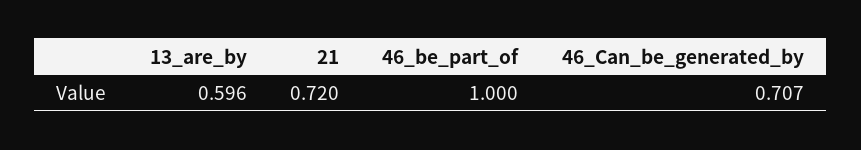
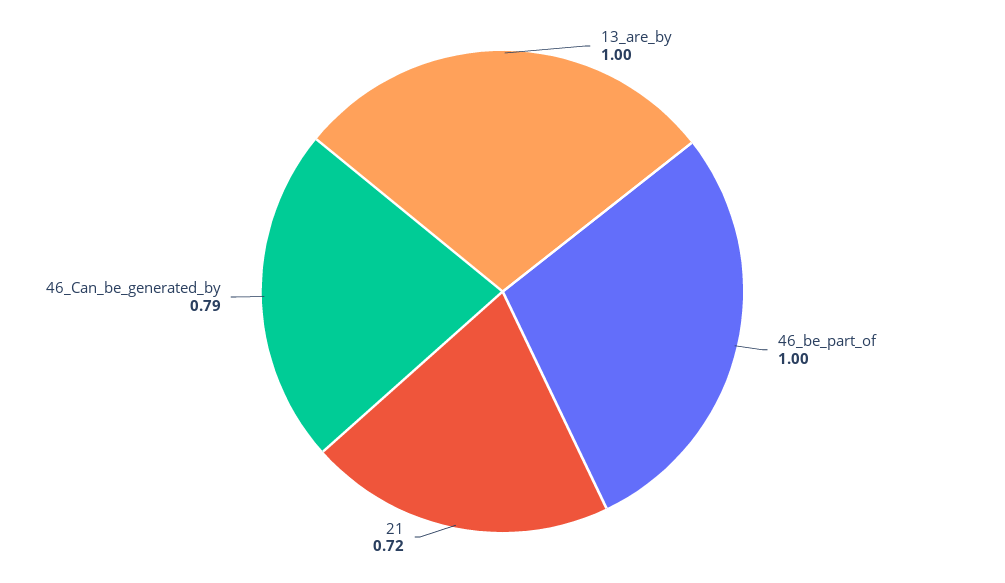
  {
-   "13_are_by": 0.596,
+   "13_are_by": 1,
    "21": 0.72,
    "46_be_part_of": 1,
-   "46_Can_be_generated_by": 0.707
+   "46_Can_be_generated_by": 0.79
  }

